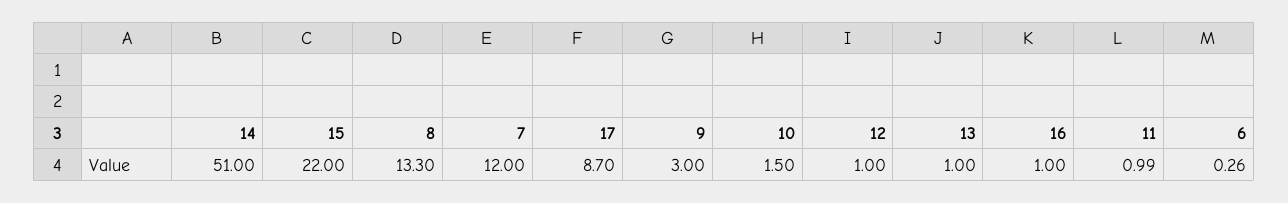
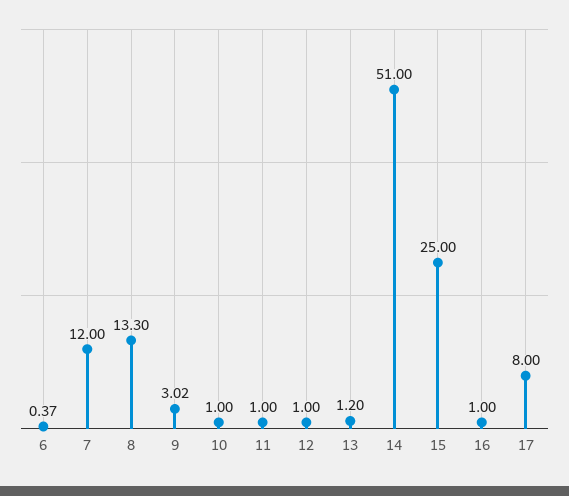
  {
    "14": 51,
-   "15": 22,
+   "15": 25,
    "8": 13.3,
    "7": 12,
-   "17": 8.7,
+   "17": 8,
-   "9": 3,
+   "9": 3.02,
-   "10": 1.5,
+   "10": 1,
    "12": 1,
-   "13": 1,
+   "13": 1.2,
    "16": 1,
-   "11": 0.99,
+   "11": 1,
-   "6": 0.26
+   "6": 0.37
  }

